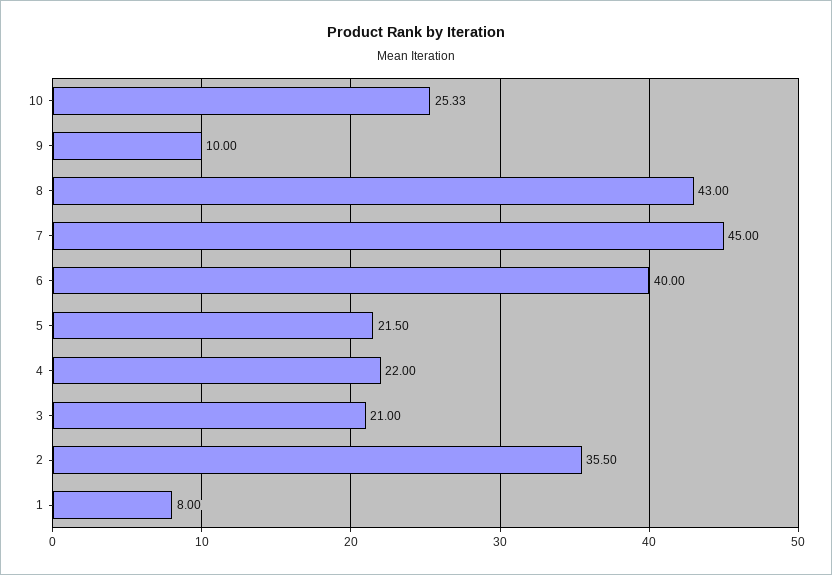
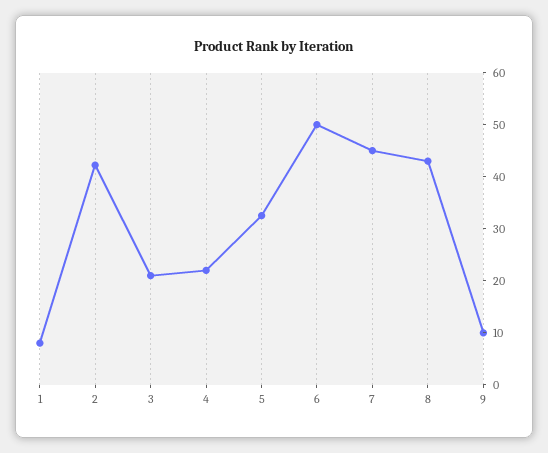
  {
-   "10": 25.33,
    "9": 10,
    "8": 43,
    "7": 45,
-   "6": 40,
+   "6": 50,
-   "5": 21.5,
+   "5": 32,
    "4": 22,
    "3": 21,
-   "2": 35.5,
+   "2": 42,
    "1": 8
  }

